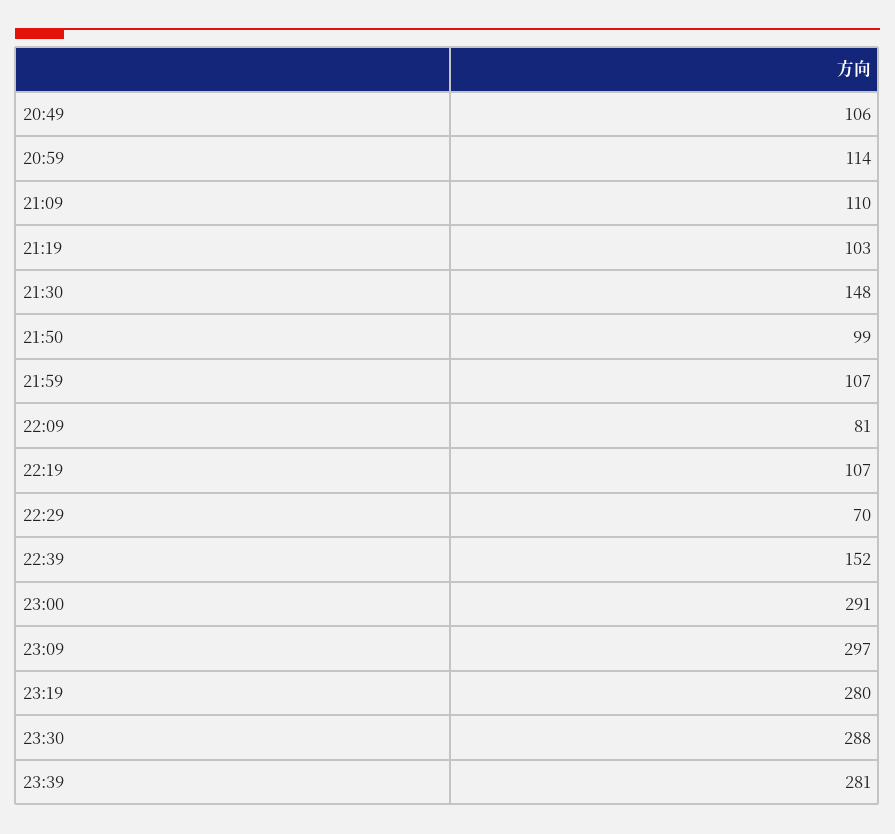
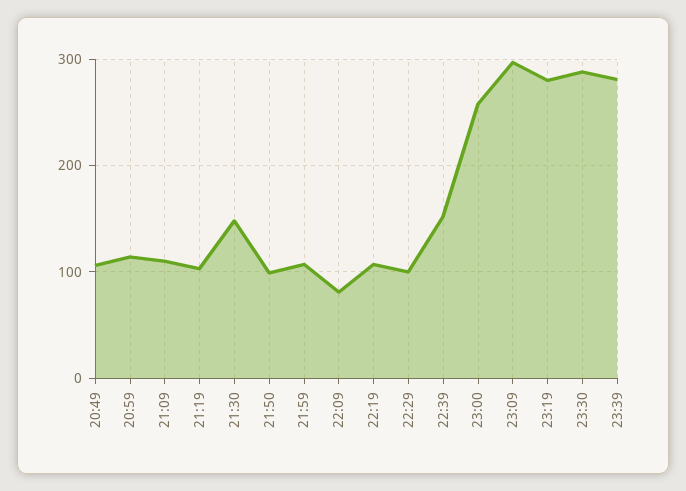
  {
    "20:49": 106,
    "20:59": 114,
    "21:09": 110,
    "21:19": 103,
    "21:30": 148,
    "21:50": 99,
    "21:59": 107,
    "22:09": 81,
    "22:19": 107,
-   "22:29": 70,
+   "22:29": 100,
    "22:39": 152,
-   "23:00": 291,
+   "23:00": 260,
    "23:09": 297,
    "23:19": 280,
    "23:30": 288,
    "23:39": 281
  }

